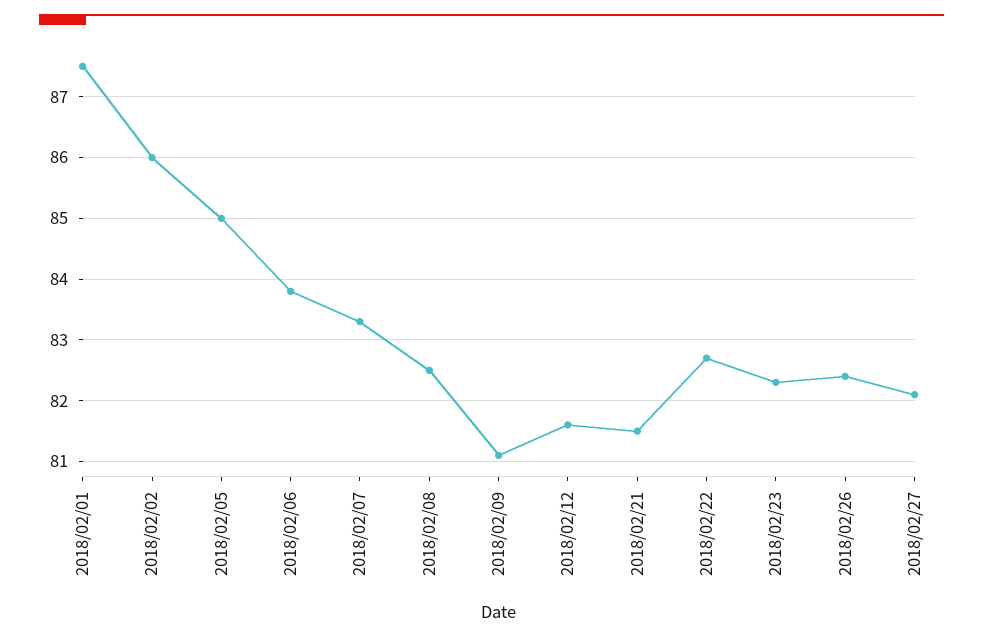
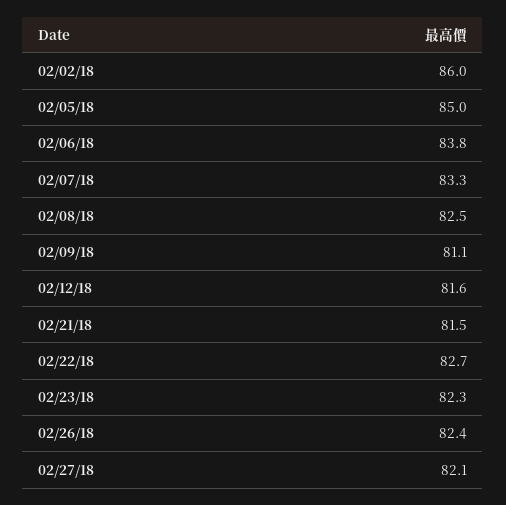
  {
-   "2018/02/01": 87.5,
    "2018/02/02": 86,
    "2018/02/05": 85,
    "2018/02/06": 83.8,
    "2018/02/07": 83.3,
    "2018/02/08": 82.5,
    "2018/02/09": 81.1,
    "2018/02/12": 81.6,
    "2018/02/21": 81.5,
    "2018/02/22": 82.7,
    "2018/02/23": 82.3,
    "2018/02/26": 82.4,
    "2018/02/27": 82.1
  }

